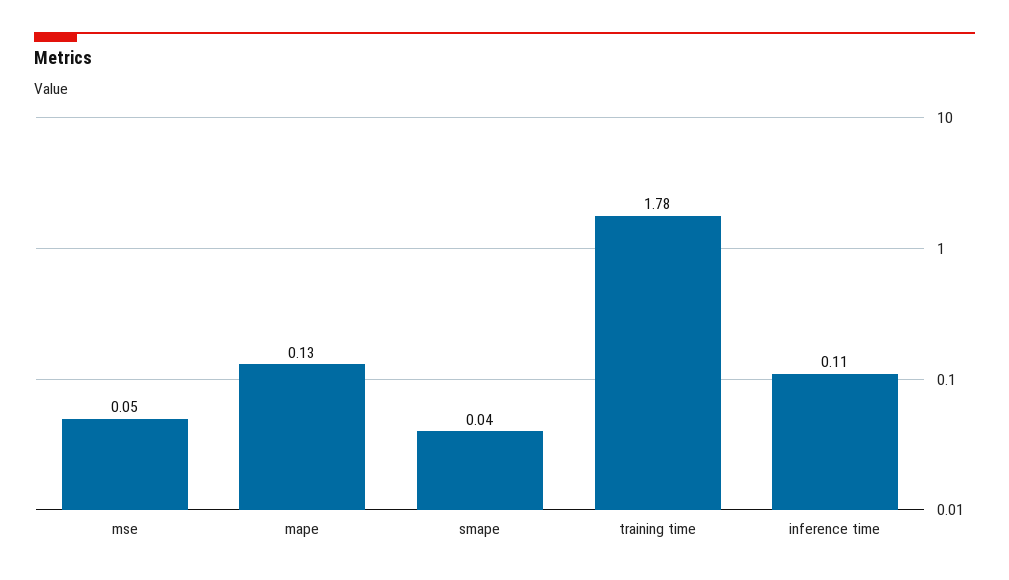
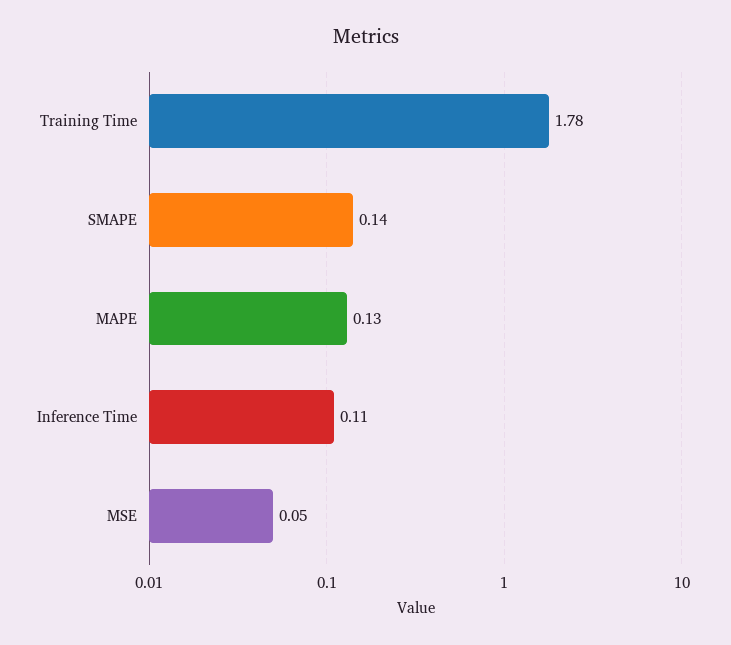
  {
    "mse": 0.05,
    "mape": 0.13,
-   "smape": 0.04,
+   "smape": 0.14,
    "training time": 1.78,
    "inference time": 0.11
  }

